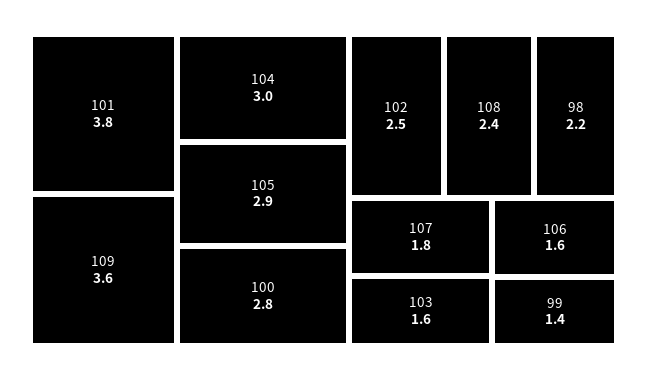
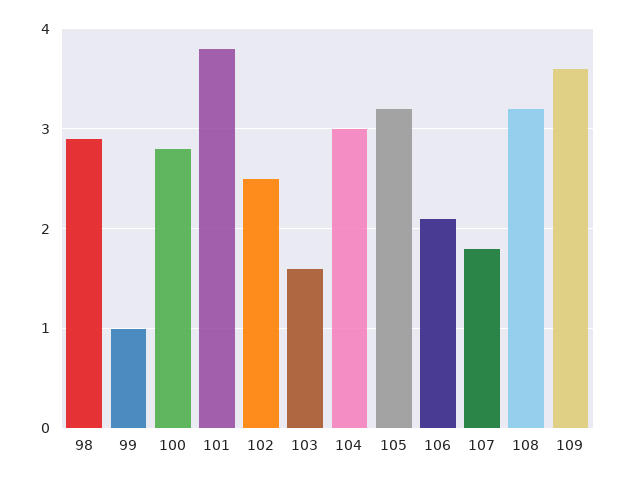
  {
    "101": 3.8,
    "109": 3.6,
    "104": 3,
-   "105": 2.9,
+   "105": 3.2,
    "100": 2.8,
    "102": 2.5,
-   "108": 2.4,
+   "108": 3.2,
-   "98": 2.2,
+   "98": 2.9,
    "107": 1.8,
    "103": 1.6,
-   "106": 1.6,
+   "106": 2.1,
-   "99": 1.4
+   "99": 1
  }

